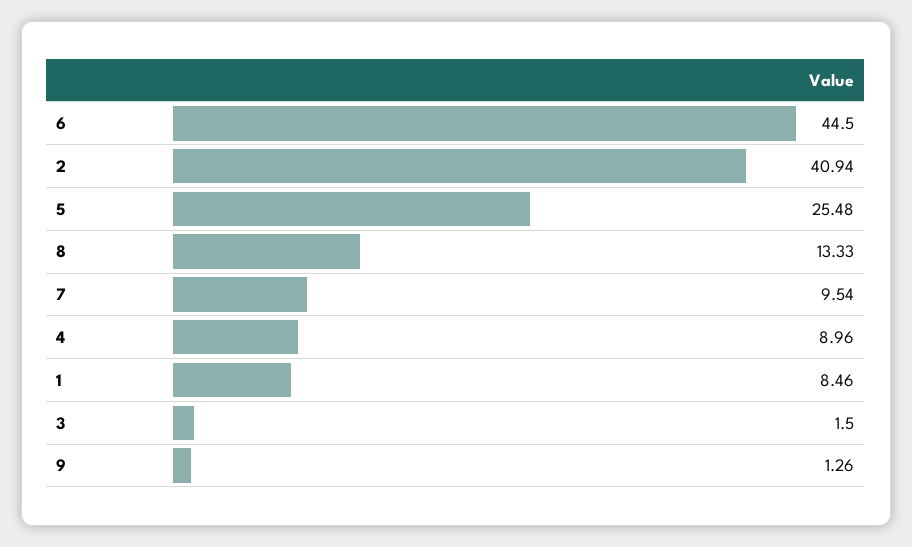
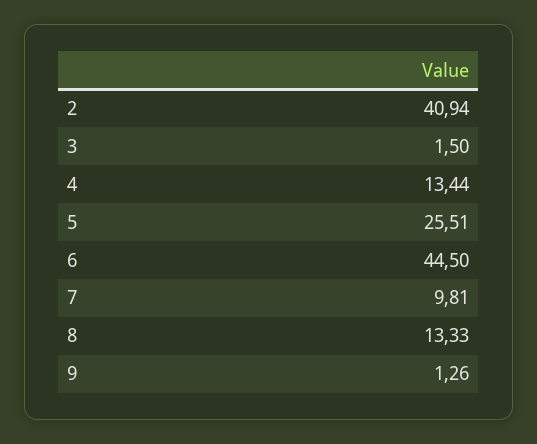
  {
    "6": 44.5,
    "2": 40.94,
-   "5": 25.48,
+   "5": 25.51,
    "8": 13.33,
-   "7": 9.54,
+   "7": 9.81,
-   "4": 8.96,
+   "4": 13.44,
-   "1": 8.46,
    "3": 1.5,
    "9": 1.26
  }

